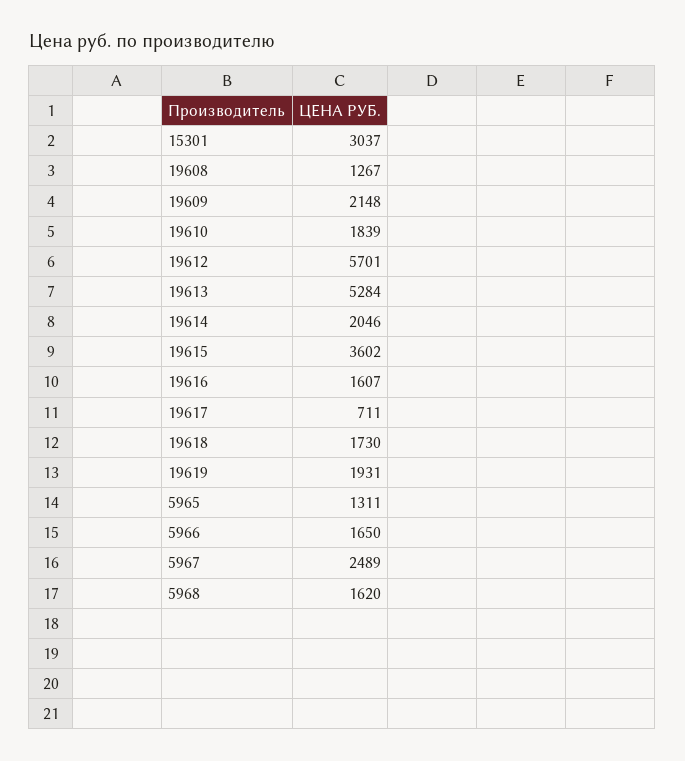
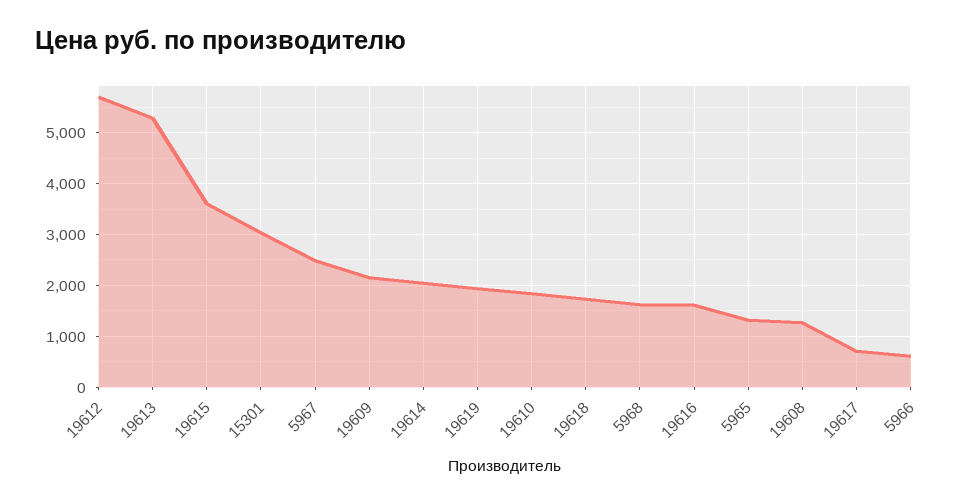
  {
    "15301": 3037,
    "19608": 1267,
    "19609": 2148,
    "19610": 1839,
    "19612": 5701,
    "19613": 5284,
    "19614": 2046,
    "19615": 3602,
    "19616": 1607,
    "19617": 711,
    "19618": 1730,
    "19619": 1931,
    "5965": 1311,
-   "5966": 1650,
+   "5966": 600,
    "5967": 2489,
    "5968": 1620
  }

